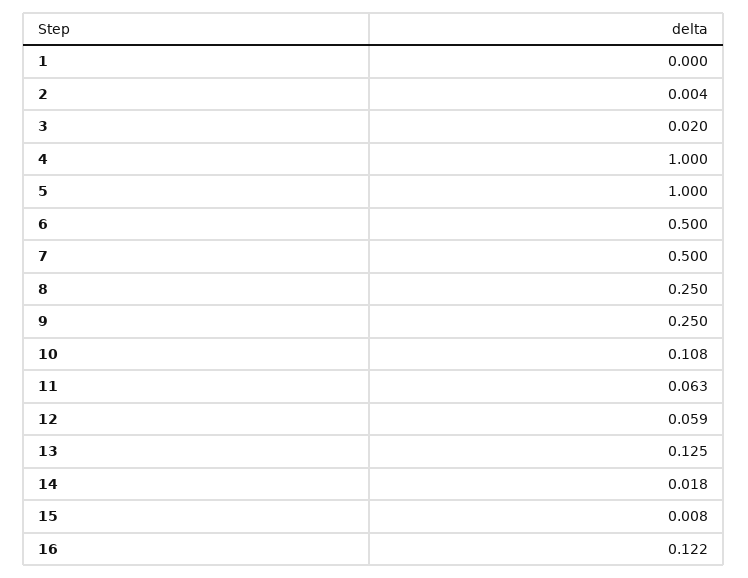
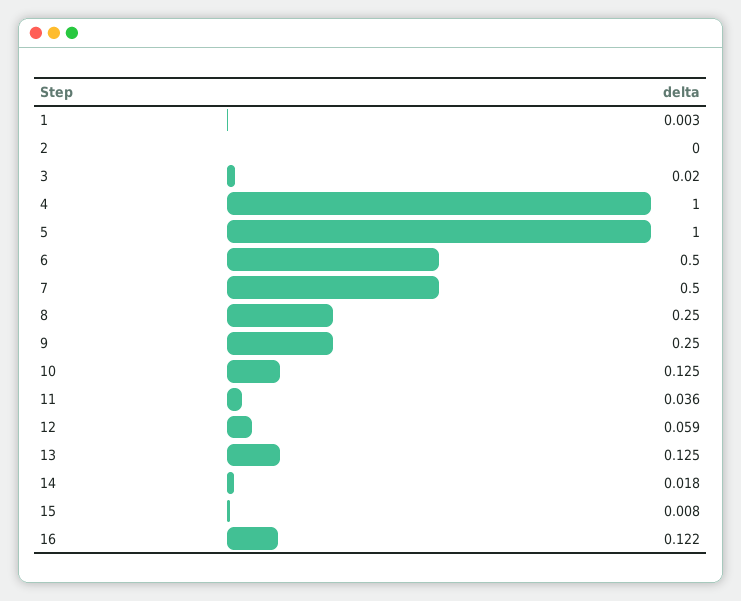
  {
-   "1": 0,
+   "1": 0.003,
-   "2": 0.004,
+   "2": 0,
    "3": 0.02,
    "4": 1,
    "5": 1,
    "6": 0.5,
    "7": 0.5,
    "8": 0.25,
    "9": 0.25,
-   "10": 0.108,
+   "10": 0.125,
-   "11": 0.063,
+   "11": 0.036,
    "12": 0.059,
    "13": 0.125,
    "14": 0.018,
    "15": 0.008,
    "16": 0.122
  }

